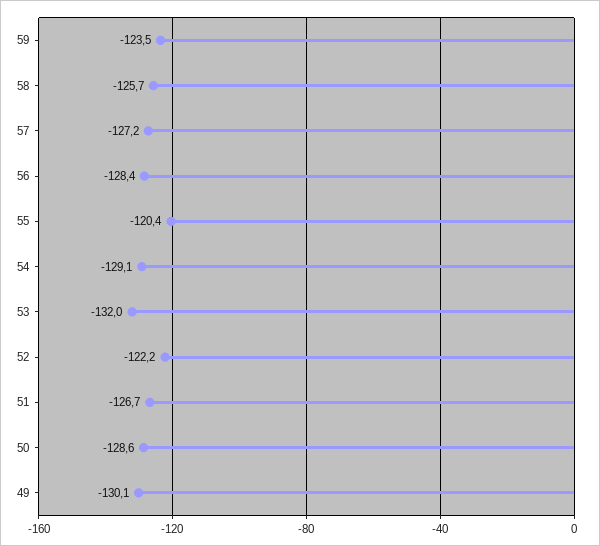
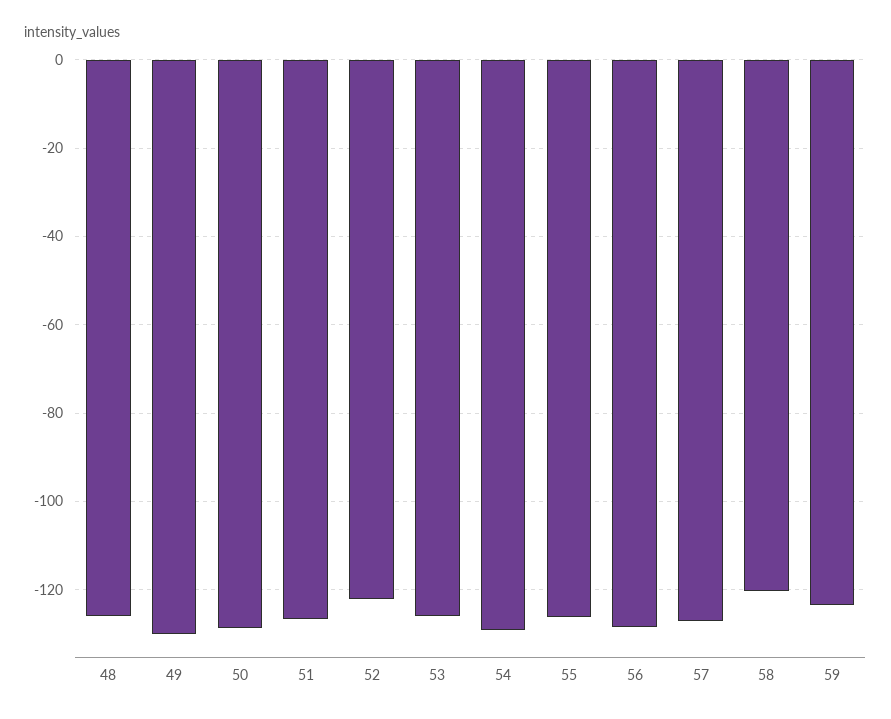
  {
    "59": -123.5,
-   "58": -125.7,
+   "58": -120,
    "57": -127.2,
    "56": -128.4,
-   "55": -120.4,
+   "55": -126,
    "54": -129.1,
-   "53": -132,
+   "53": -126,
    "52": -122.2,
    "51": -126.7,
    "50": -128.6,
-   "49": -130.1
+   "49": -130.1,
+   "48": -126
  }

